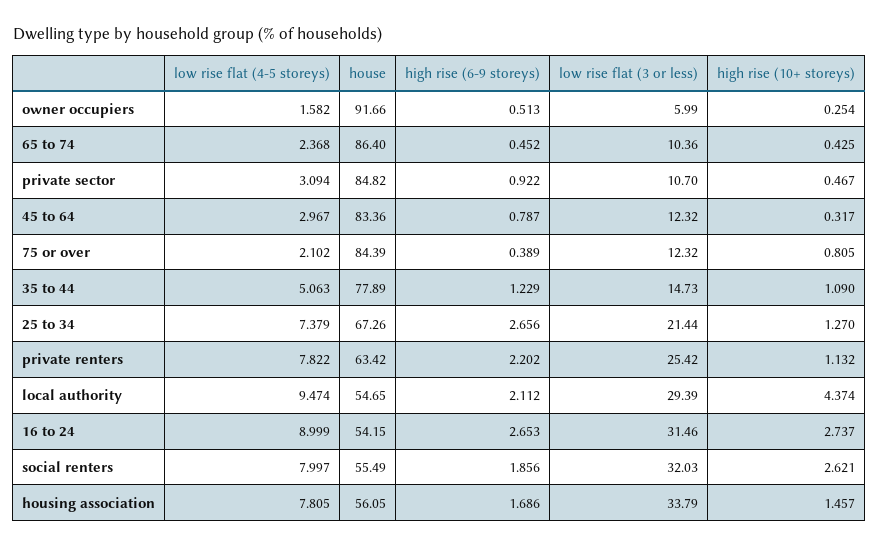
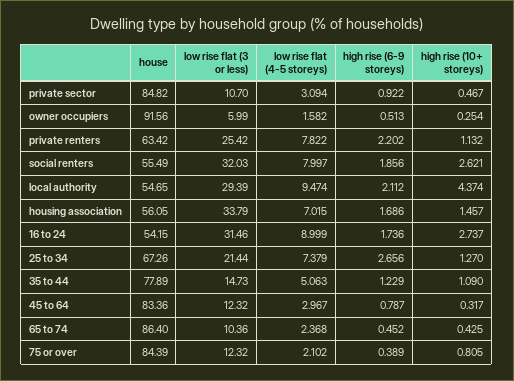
  {
    "low rise flat (4-5 storeys)": {
      "owner occupiers": 1.582,
      "65 to 74": 2.368,
      "private sector": 3.094,
      "45 to 64": 2.967,
      "75 or over": 2.102,
      "35 to 44": 5.063,
      "25 to 34": 7.379,
      "private renters": 7.822,
      "local authority": 9.474,
      "16 to 24": 8.999,
      "social renters": 7.997,
-     "housing association": 7.805
+     "housing association": 7.015
    },
    "house": {
-     "owner occupiers": 91.66,
+     "owner occupiers": 91.56,
      "65 to 74": 86.4,
      "private sector": 84.82,
      "45 to 64": 83.36,
      "75 or over": 84.39,
      "35 to 44": 77.89,
      "25 to 34": 67.26,
      "private renters": 63.42,
      "local authority": 54.65,
      "16 to 24": 54.15,
      "social renters": 55.49,
      "housing association": 56.05
    },
    "high rise (6-9 storeys)": {
      "owner occupiers": 0.513,
      "65 to 74": 0.452,
      "private sector": 0.922,
      "45 to 64": 0.787,
      "75 or over": 0.389,
      "35 to 44": 1.229,
      "25 to 34": 2.656,
      "private renters": 2.202,
      "local authority": 2.112,
-     "16 to 24": 2.653,
+     "16 to 24": 1.736,
      "social renters": 1.856,
      "housing association": 1.686
    },
    "low rise flat (3 or less)": {
      "owner occupiers": 5.99,
      "65 to 74": 10.36,
      "private sector": 10.7,
      "45 to 64": 12.32,
      "75 or over": 12.32,
      "35 to 44": 14.73,
      "25 to 34": 21.44,
      "private renters": 25.42,
      "local authority": 29.39,
      "16 to 24": 31.46,
      "social renters": 32.03,
      "housing association": 33.79
    },
    "high rise (10+ storeys)": {
      "owner occupiers": 0.254,
      "65 to 74": 0.425,
      "private sector": 0.467,
      "45 to 64": 0.317,
      "75 or over": 0.805,
      "35 to 44": 1.09,
      "25 to 34": 1.27,
      "private renters": 1.132,
      "local authority": 4.374,
      "16 to 24": 2.737,
      "social renters": 2.621,
      "housing association": 1.457
    }
  }

